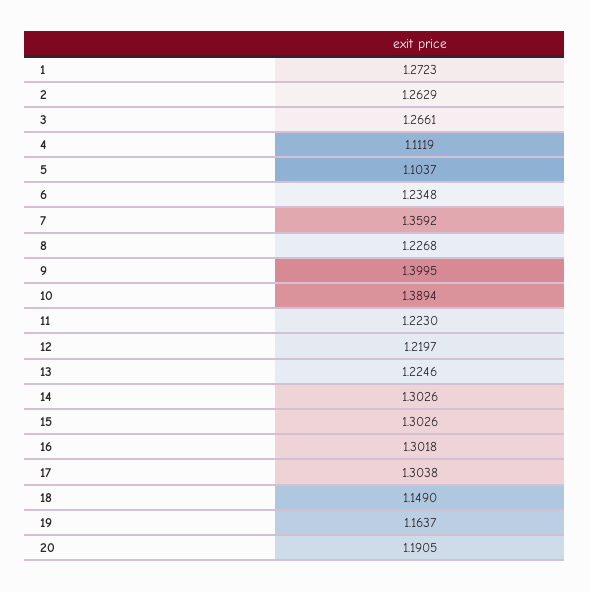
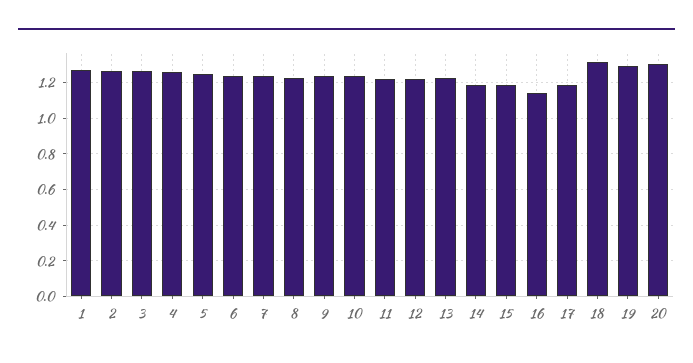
  {
    "1": 1.2723,
    "2": 1.2629,
    "3": 1.2661,
-   "4": 1.1119,
+   "4": 1.25,
-   "5": 1.1037,
+   "5": 1.25,
    "6": 1.2348,
-   "7": 1.3592,
+   "7": 1.25,
    "8": 1.2268,
-   "9": 1.3995,
+   "9": 1.25,
-   "10": 1.3894,
+   "10": 1.25,
    "11": 1.223,
    "12": 1.2197,
    "13": 1.2246,
-   "14": 1.3026,
+   "14": 1.2,
-   "15": 1.3026,
+   "15": 1.2,
-   "16": 1.3018,
+   "16": 1.15,
-   "17": 1.3038,
+   "17": 1.2,
-   "18": 1.149,
+   "18": 1.3,
-   "19": 1.1637,
+   "19": 1.3,
-   "20": 1.1905
+   "20": 1.3
  }

